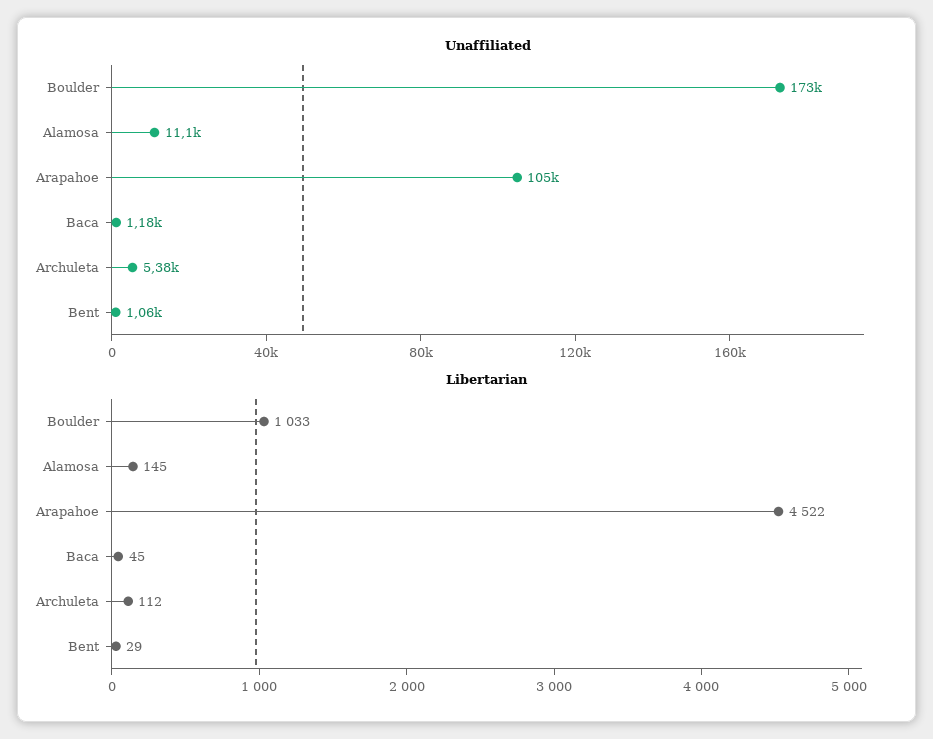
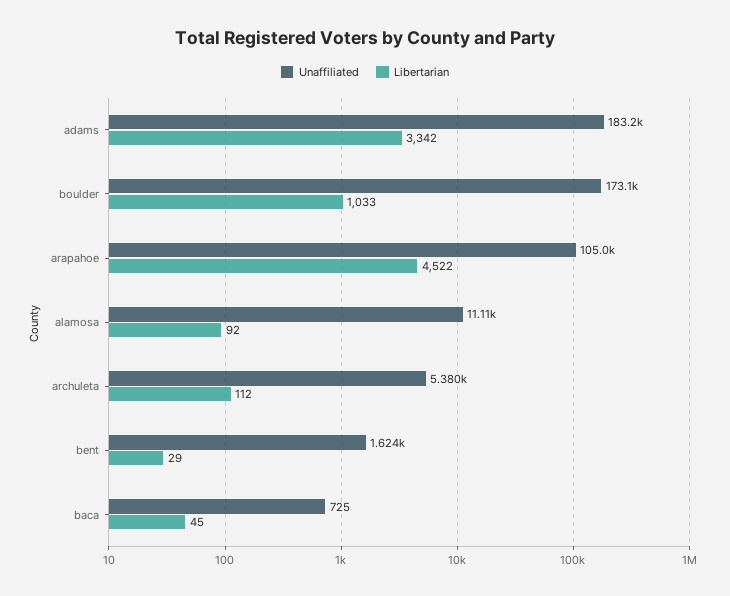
  {
    "Unaffiliated": {
      "Boulder": 173100,
      "Alamosa": 11110,
      "Arapahoe": 105000,
-     "Baca": 1180,
+     "Baca": 725,
      "Archuleta": 5380,
-     "Bent": 1060
+     "Bent": 1624,
+     "adams": 183200
    },
    "Libertarian": {
      "Boulder": 1033,
-     "Alamosa": 145,
+     "Alamosa": 92,
      "Arapahoe": 4522,
      "Baca": 45,
      "Archuleta": 112,
-     "Bent": 29
+     "Bent": 29,
+     "adams": 3342
    }
  }

